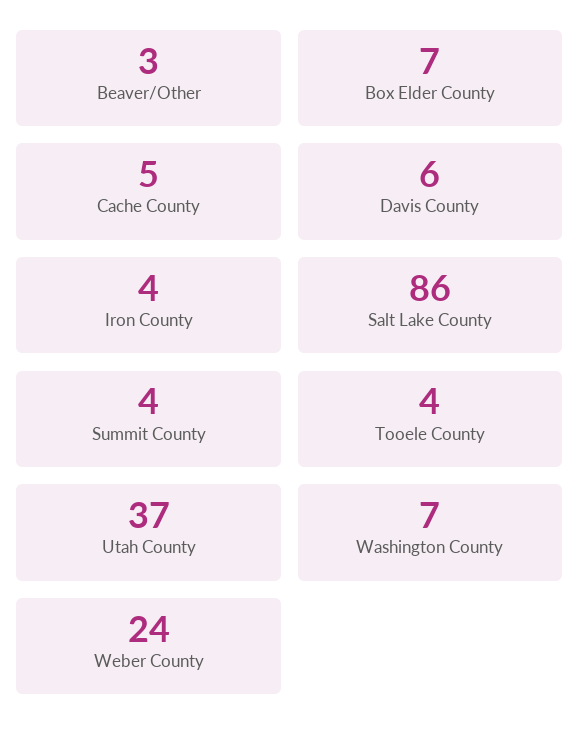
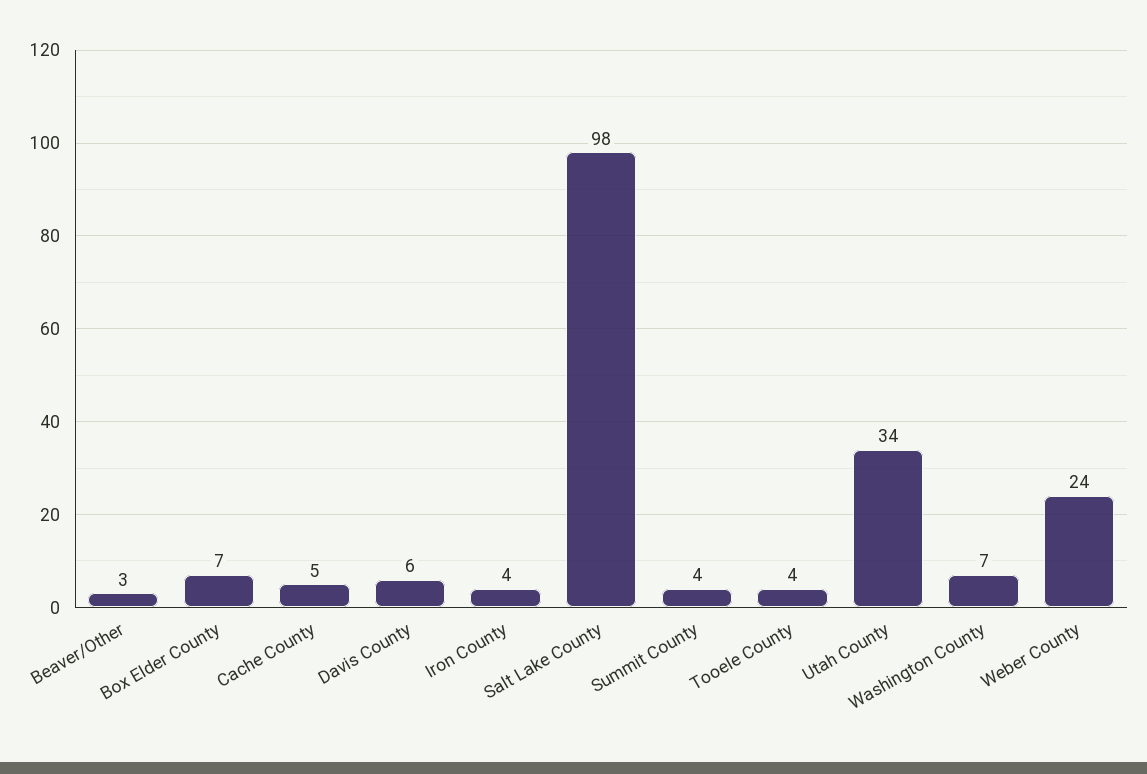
  {
    "Beaver/Other": 3,
    "Box Elder County": 7,
    "Cache County": 5,
    "Davis County": 6,
    "Iron County": 4,
-   "Salt Lake County": 86,
+   "Salt Lake County": 98,
    "Summit County": 4,
    "Tooele County": 4,
-   "Utah County": 37,
+   "Utah County": 34,
    "Washington County": 7,
    "Weber County": 24
  }

